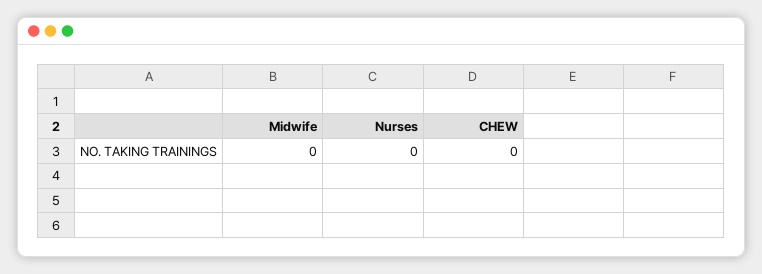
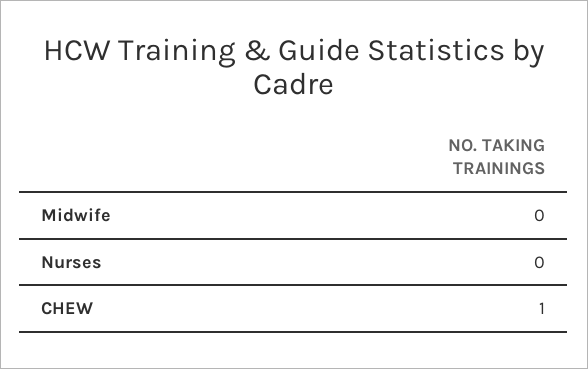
  {
    "Midwife": 0,
    "Nurses": 0,
-   "CHEW": 0
+   "CHEW": 1
  }

